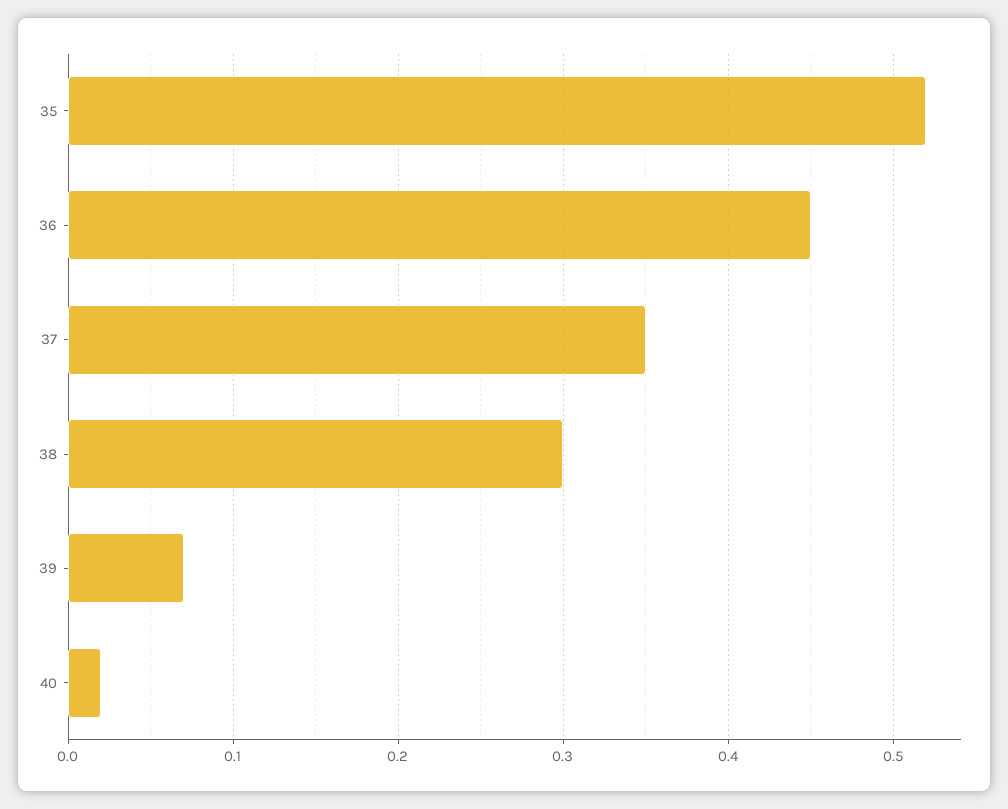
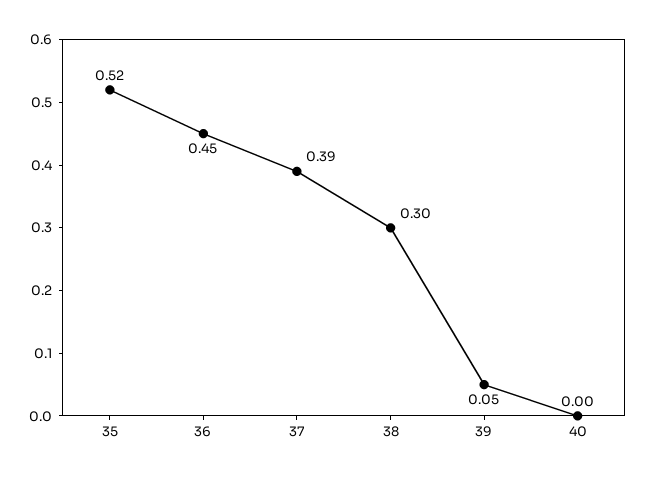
  {
    "35": 0.52,
    "36": 0.45,
-   "37": 0.35,
+   "37": 0.39,
    "38": 0.3,
-   "39": 0.07,
+   "39": 0.05,
-   "40": 0.02
+   "40": 0
  }

